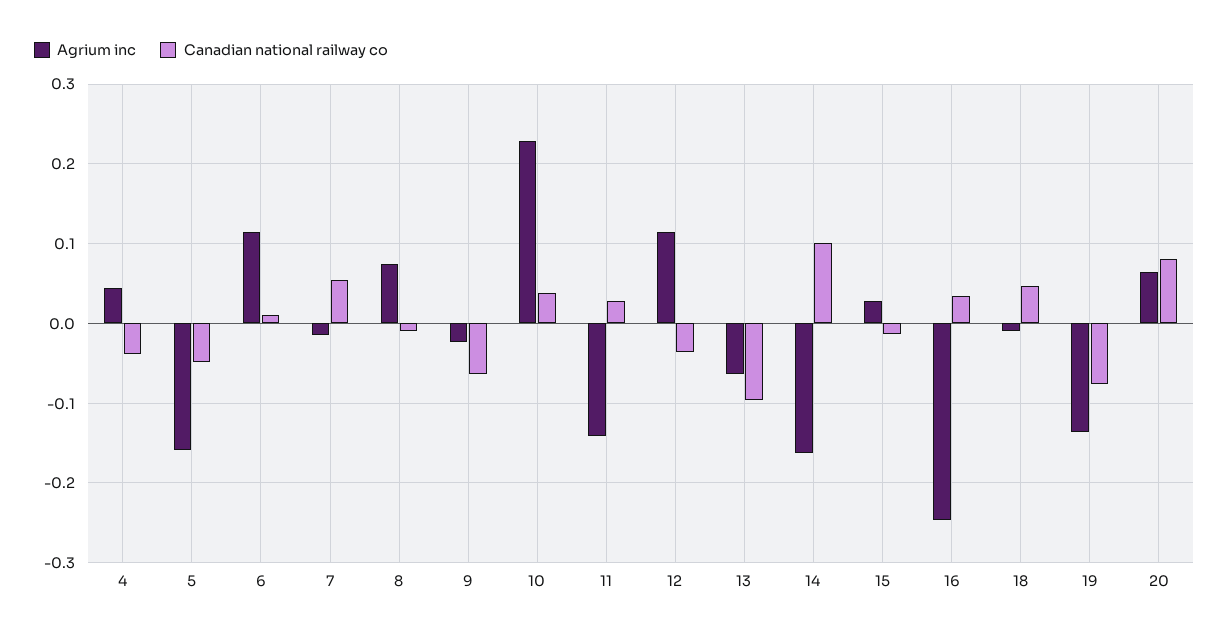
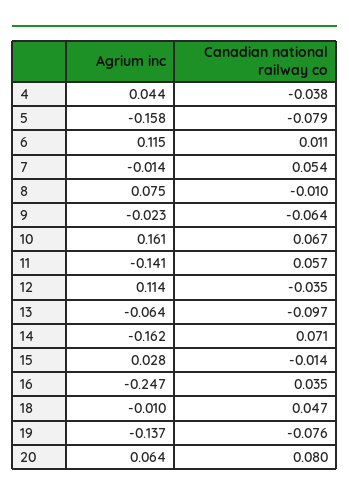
  {
    "Agrium inc": {
      "4": 0.044,
      "5": -0.158,
      "6": 0.115,
      "7": -0.014,
      "8": 0.075,
      "9": -0.023,
-     "10": 0.23,
+     "10": 0.161,
      "11": -0.141,
      "12": 0.114,
      "13": -0.064,
      "14": -0.162,
      "15": 0.028,
      "16": -0.247,
      "18": -0.01,
      "19": -0.137,
      "20": 0.064
    },
    "Canadian national railway co": {
      "4": -0.038,
-     "5": -0.05,
+     "5": -0.079,
      "6": 0.011,
      "7": 0.054,
      "8": -0.01,
      "9": -0.064,
-     "10": 0.04,
+     "10": 0.067,
-     "11": 0.03,
+     "11": 0.057,
      "12": -0.035,
      "13": -0.097,
-     "14": 0.1,
+     "14": 0.071,
      "15": -0.014,
      "16": 0.035,
      "18": 0.047,
      "19": -0.076,
      "20": 0.08
    }
  }

